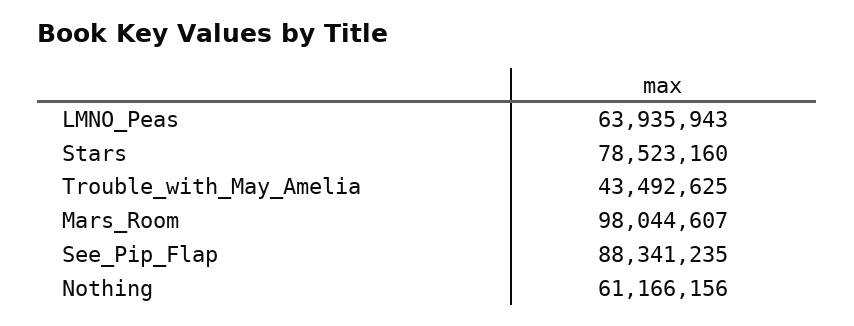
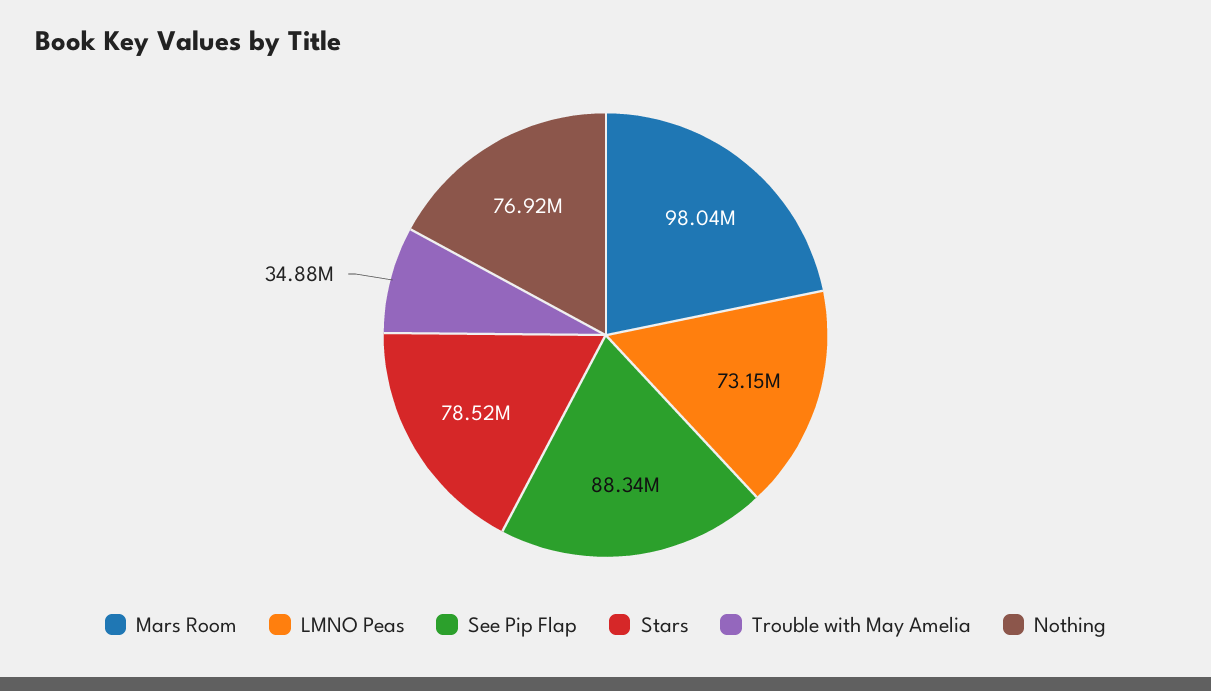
  {
-   "LMNO_Peas": 63935943,
+   "LMNO_Peas": 73150000,
    "Stars": 78523160,
-   "Trouble_with_May_Amelia": 43492625,
+   "Trouble_with_May_Amelia": 34880000,
    "Mars_Room": 98044607,
    "See_Pip_Flap": 88341235,
-   "Nothing": 61166156
+   "Nothing": 76920000
  }

